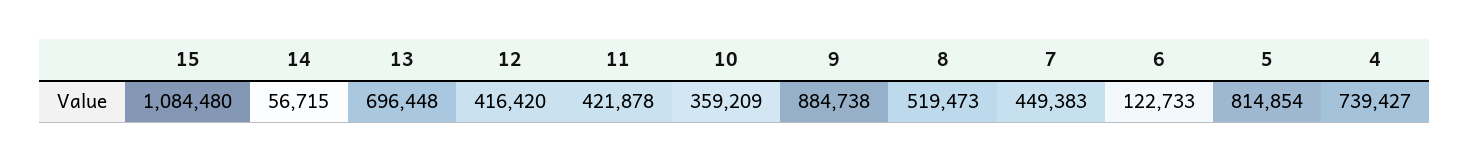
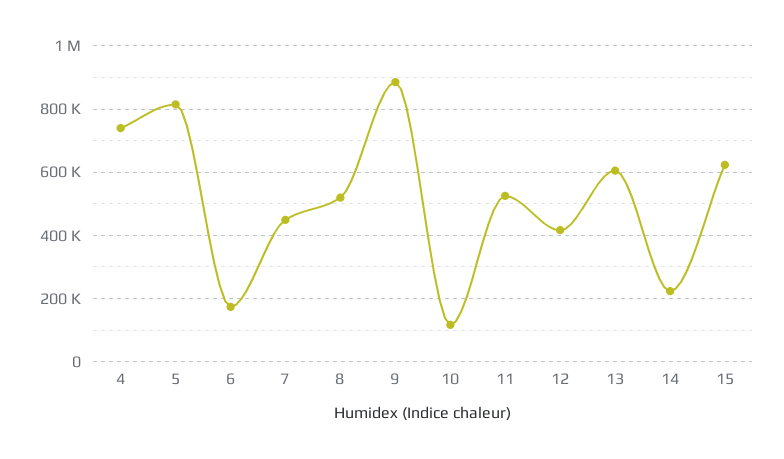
  {
-   "15": 1084480,
+   "15": 620000,
-   "14": 56715,
+   "14": 220000,
-   "13": 696448,
+   "13": 600000,
    "12": 416420,
-   "11": 421878,
+   "11": 520000,
-   "10": 359209,
+   "10": 120000,
    "9": 884738,
    "8": 519473,
    "7": 449383,
-   "6": 122733,
+   "6": 180000,
    "5": 814854,
    "4": 739427
  }

